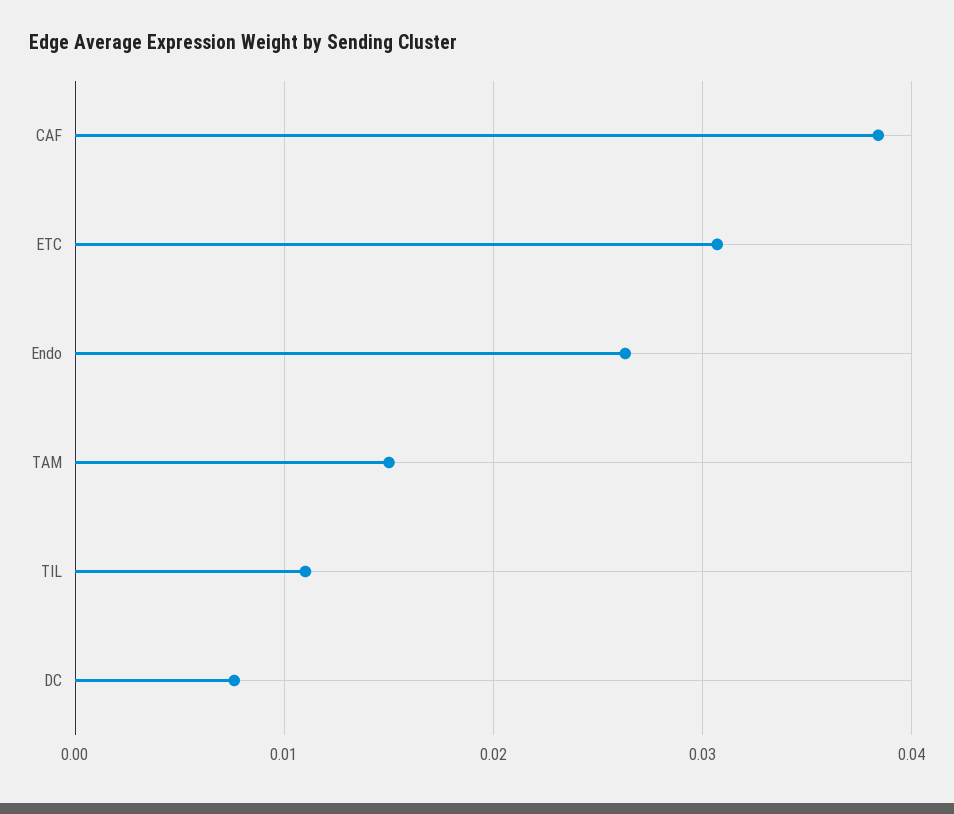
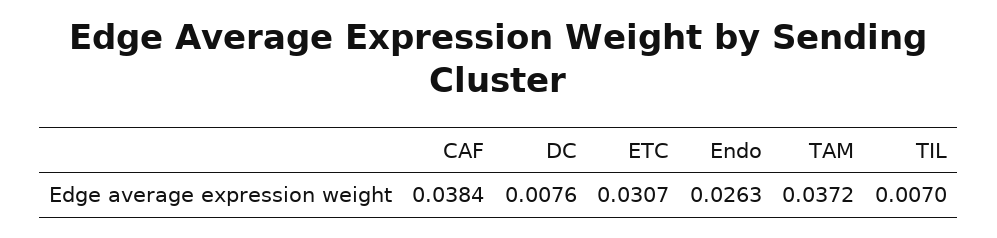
  {
    "CAF": 0.0384,
    "ETC": 0.0307,
    "Endo": 0.0263,
-   "TAM": 0.015,
+   "TAM": 0.0372,
-   "TIL": 0.011,
+   "TIL": 0.007,
    "DC": 0.0076
  }

